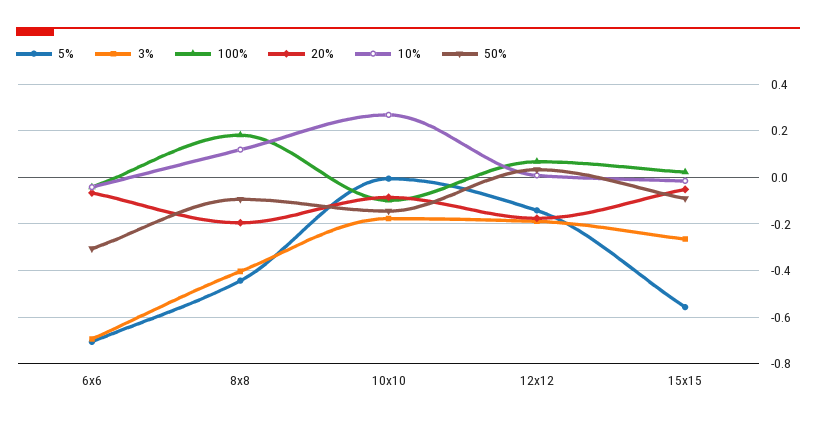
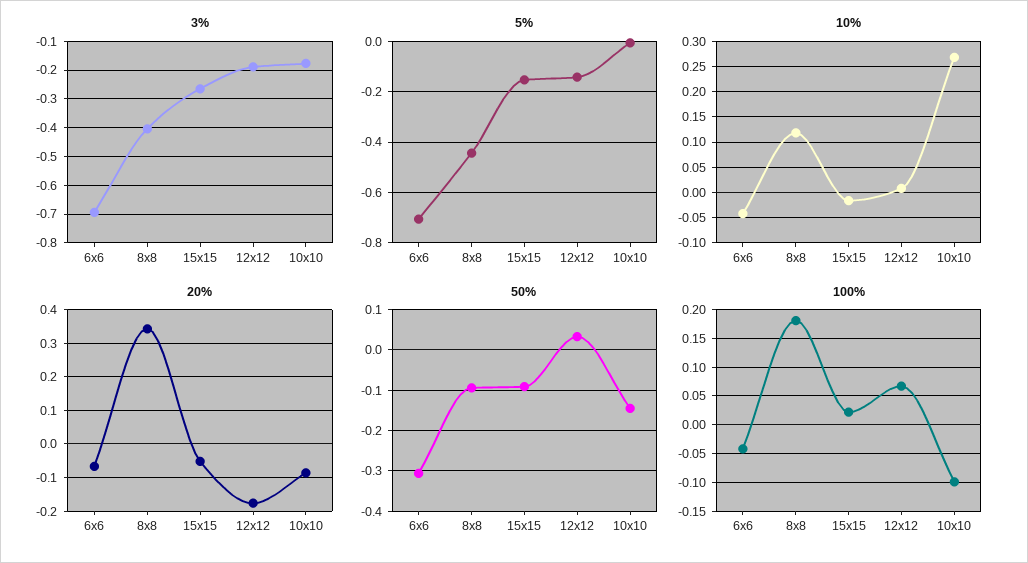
  {
    "5%": {
      "6x6": -0.7,
      "8x8": -0.45,
      "10x10": 0,
      "12x12": -0.15,
-     "15x15": -0.55
+     "15x15": -0.15
    },
    "3%": {
      "6x6": -0.7,
      "8x8": -0.4,
      "10x10": -0.175,
      "12x12": -0.2,
      "15x15": -0.275
    },
    "100%": {
      "6x6": -0.05,
      "8x8": 0.175,
      "10x10": -0.1,
      "12x12": 0.075,
      "15x15": 0.025
    },
    "20%": {
      "6x6": -0.06,
-     "8x8": -0.2,
+     "8x8": 0.34,
      "10x10": -0.08,
      "12x12": -0.18,
      "15x15": -0.06
    },
    "10%": {
      "6x6": -0.05,
      "8x8": 0.125,
      "10x10": 0.275,
      "12x12": 0,
      "15x15": -0.025
    },
    "50%": {
      "6x6": -0.3,
      "8x8": -0.1,
      "10x10": -0.14,
      "12x12": 0.04,
      "15x15": -0.1
    }
  }

